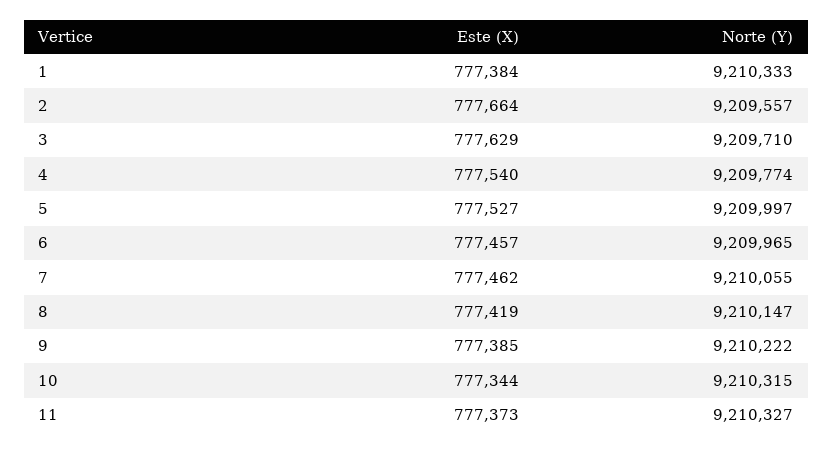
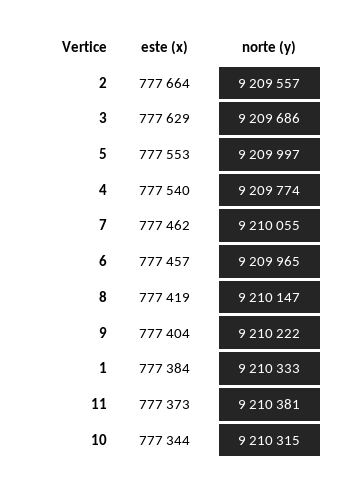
  {
    "Este (X)": {
      "1": 777384,
      "2": 777664,
      "3": 777629,
      "4": 777540,
-     "5": 777527,
+     "5": 777553,
      "6": 777457,
      "7": 777462,
      "8": 777419,
-     "9": 777385,
+     "9": 777404,
      "10": 777344,
      "11": 777373
    },
    "Norte (Y)": {
      "1": 9210333,
      "2": 9209557,
-     "3": 9209710,
+     "3": 9209686,
      "4": 9209774,
      "5": 9209997,
      "6": 9209965,
      "7": 9210055,
      "8": 9210147,
      "9": 9210222,
      "10": 9210315,
-     "11": 9210327
+     "11": 9210381
    }
  }

